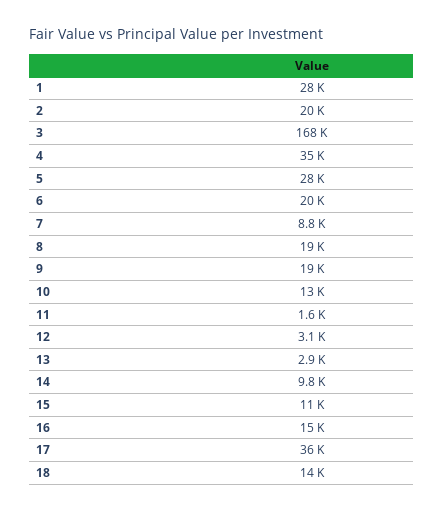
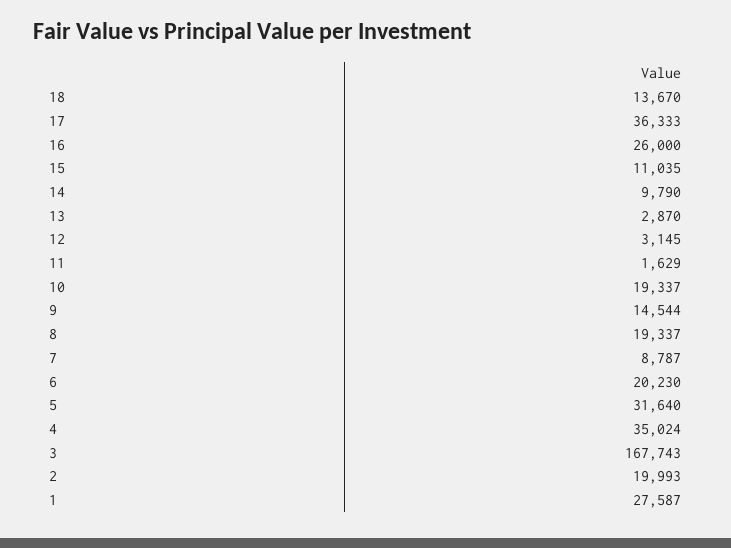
  {
    "1": 27587,
    "2": 19993,
    "3": 167743,
    "4": 35024,
-   "5": 28000,
+   "5": 31640,
    "6": 20230,
    "7": 8787,
    "8": 19337,
-   "9": 19000,
+   "9": 14544,
-   "10": 13000,
+   "10": 19337,
    "11": 1629,
    "12": 3145,
    "13": 2870,
    "14": 9790,
    "15": 11035,
-   "16": 15000,
+   "16": 26000,
    "17": 36333,
    "18": 13670
  }

